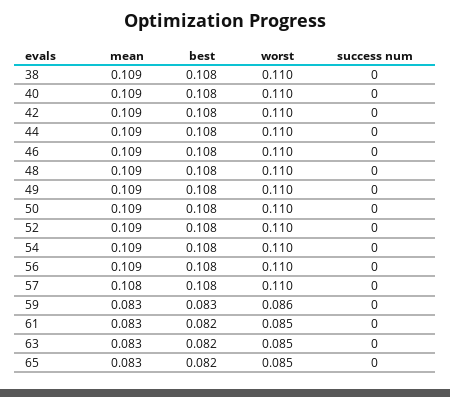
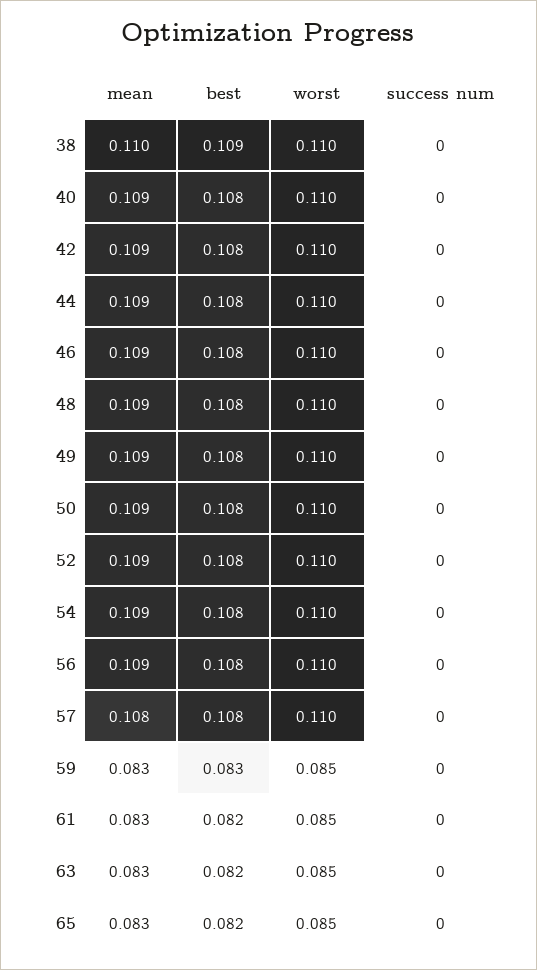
  {
    "mean": {
-     "38": 0.109,
+     "38": 0.11,
      "40": 0.109,
      "42": 0.109,
      "44": 0.109,
      "46": 0.109,
      "48": 0.109,
      "49": 0.109,
      "50": 0.109,
      "52": 0.109,
      "54": 0.109,
      "56": 0.109,
      "57": 0.108,
      "59": 0.083,
      "61": 0.083,
      "63": 0.083,
      "65": 0.083
    },
    "best": {
-     "38": 0.108,
+     "38": 0.109,
      "40": 0.108,
      "42": 0.108,
      "44": 0.108,
      "46": 0.108,
      "48": 0.108,
      "49": 0.108,
      "50": 0.108,
      "52": 0.108,
      "54": 0.108,
      "56": 0.108,
      "57": 0.108,
      "59": 0.083,
      "61": 0.082,
      "63": 0.082,
      "65": 0.082
    },
    "worst": {
      "38": 0.11,
      "40": 0.11,
      "42": 0.11,
      "44": 0.11,
      "46": 0.11,
      "48": 0.11,
      "49": 0.11,
      "50": 0.11,
      "52": 0.11,
      "54": 0.11,
      "56": 0.11,
      "57": 0.11,
-     "59": 0.086,
+     "59": 0.085,
      "61": 0.085,
      "63": 0.085,
      "65": 0.085
    },
    "success num": {
      "38": 0,
      "40": 0,
      "42": 0,
      "44": 0,
      "46": 0,
      "48": 0,
      "49": 0,
      "50": 0,
      "52": 0,
      "54": 0,
      "56": 0,
      "57": 0,
      "59": 0,
      "61": 0,
      "63": 0,
      "65": 0
    }
  }

